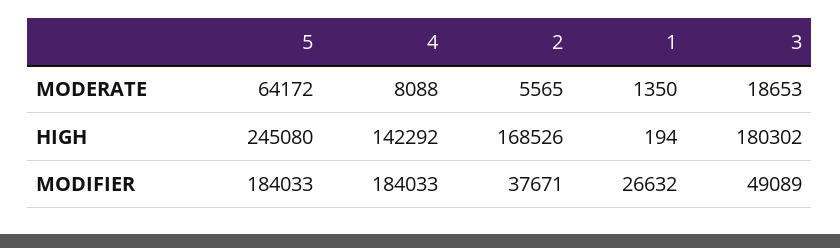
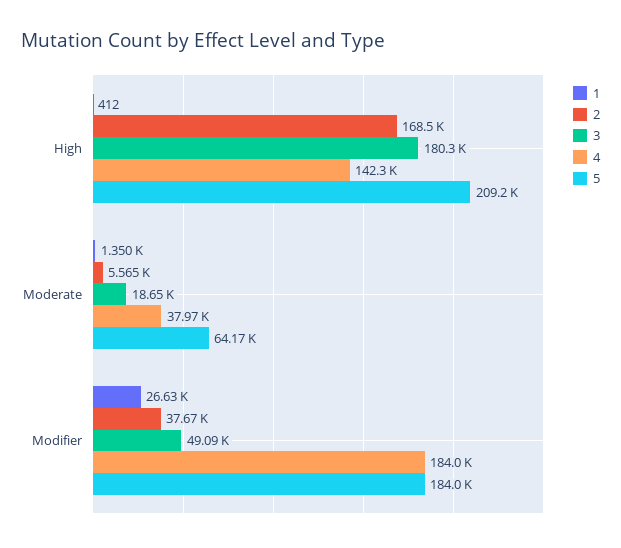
  {
    "5": {
      "MODERATE": 64172,
-     "HIGH": 245080,
+     "HIGH": 209200,
      "MODIFIER": 184033
    },
    "4": {
-     "MODERATE": 8088,
+     "MODERATE": 37970,
      "HIGH": 142292,
      "MODIFIER": 184033
    },
    "2": {
      "MODERATE": 5565,
      "HIGH": 168526,
      "MODIFIER": 37671
    },
    "1": {
      "MODERATE": 1350,
-     "HIGH": 194,
+     "HIGH": 412,
      "MODIFIER": 26632
    },
    "3": {
      "MODERATE": 18653,
      "HIGH": 180302,
      "MODIFIER": 49089
    }
  }

